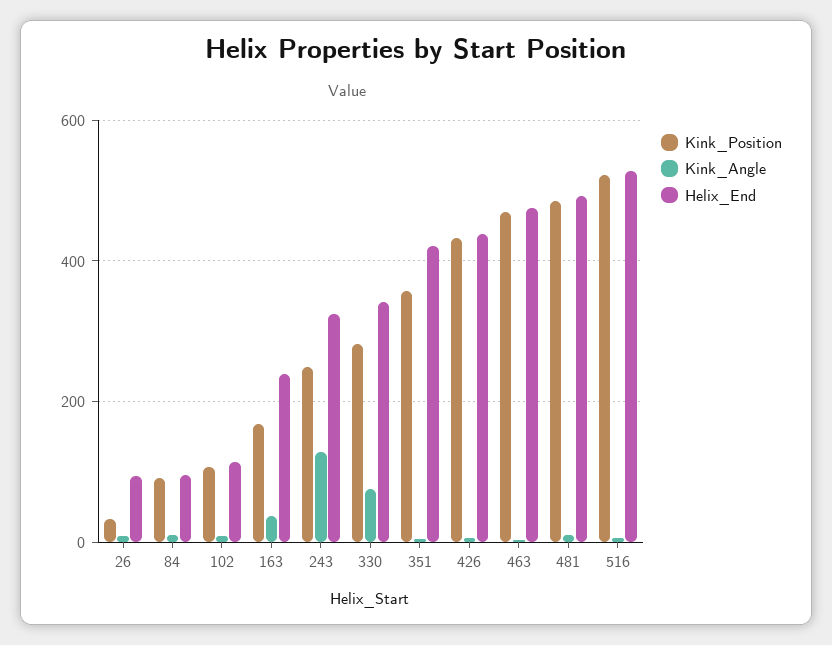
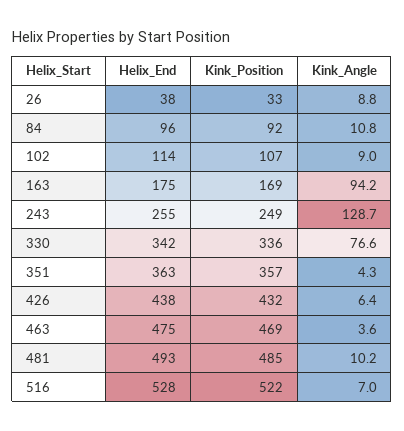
  {
    "Kink_Position": {
      "26": 33,
      "84": 92,
      "102": 107,
      "163": 169,
      "243": 249,
-     "330": 280,
+     "330": 336,
      "351": 357,
      "426": 432,
      "463": 469,
      "481": 485,
      "516": 522
    },
    "Kink_Angle": {
      "26": 8.8,
      "84": 10.8,
      "102": 9,
-     "163": 40,
+     "163": 94.2,
      "243": 128.7,
      "330": 76.6,
      "351": 4.3,
      "426": 6.4,
      "463": 3.6,
      "481": 10.2,
      "516": 7
    },
    "Helix_End": {
-     "26": 100,
+     "26": 38,
      "84": 96,
      "102": 114,
-     "163": 240,
+     "163": 175,
-     "243": 320,
+     "243": 255,
      "330": 342,
-     "351": 420,
+     "351": 363,
      "426": 438,
      "463": 475,
      "481": 493,
      "516": 528
    }
  }

